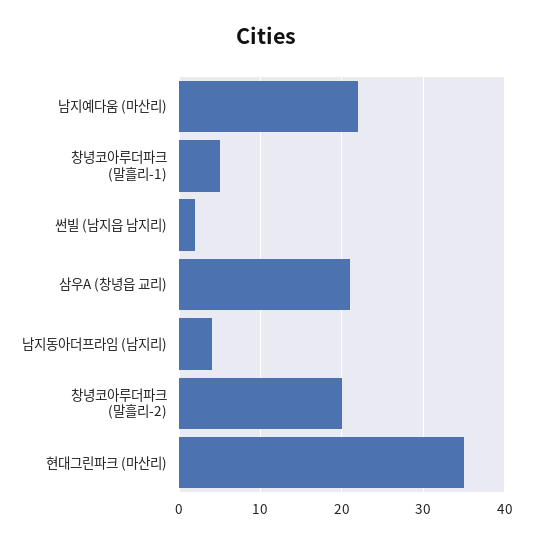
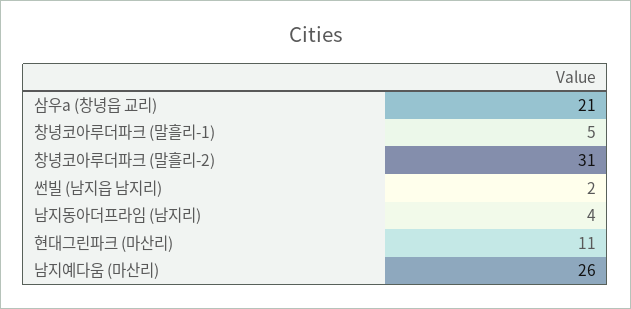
  {
-   "남지예다움 (마산리)": 22,
+   "남지예다움 (마산리)": 26,
    "창녕코아루더파크 (말흘리-1)": 5,
    "썬빌 (남지읍 남지리)": 2,
    "삼우A (창녕읍 교리)": 21,
    "남지동아더프라임 (남지리)": 4,
-   "창녕코아루더파크 (말흘리-2)": 20,
+   "창녕코아루더파크 (말흘리-2)": 31,
-   "현대그린파크 (마산리)": 35
+   "현대그린파크 (마산리)": 11
  }

